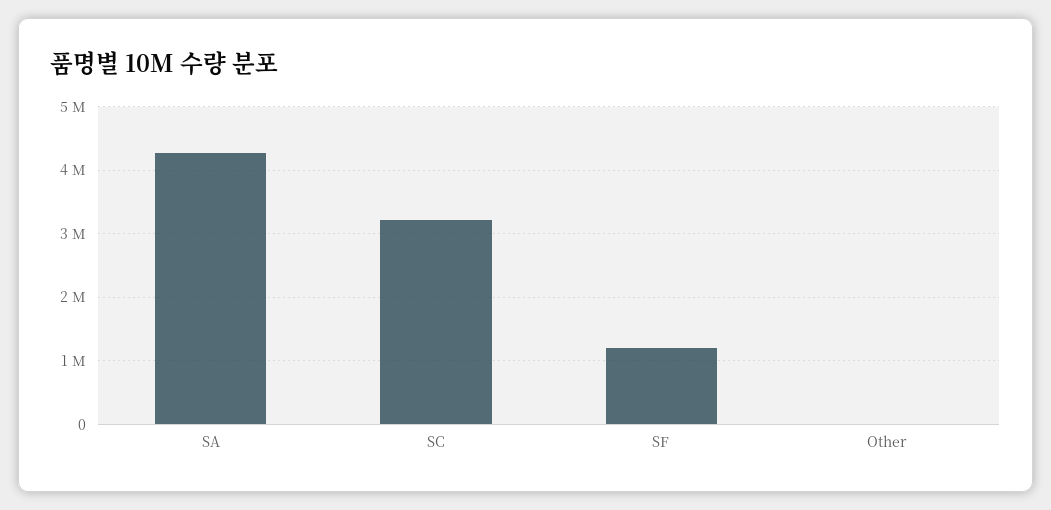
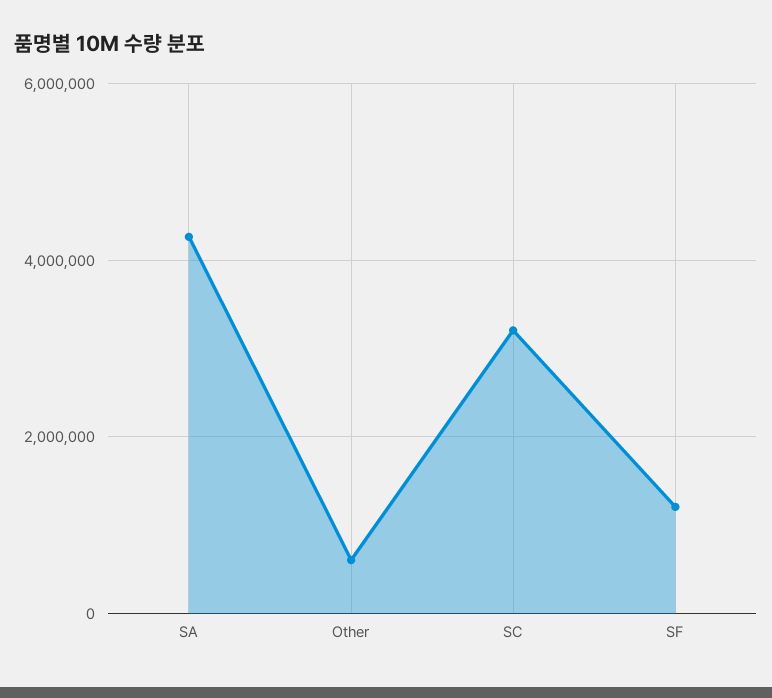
  {
    "SA": 4300000,
    "SC": 3200000,
    "SF": 1200000,
-   "Other": 0
+   "Other": 600000
  }

